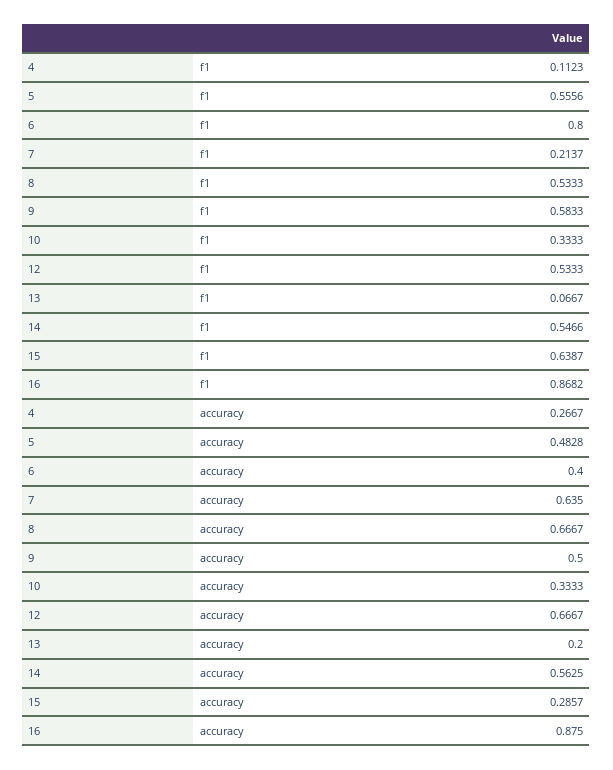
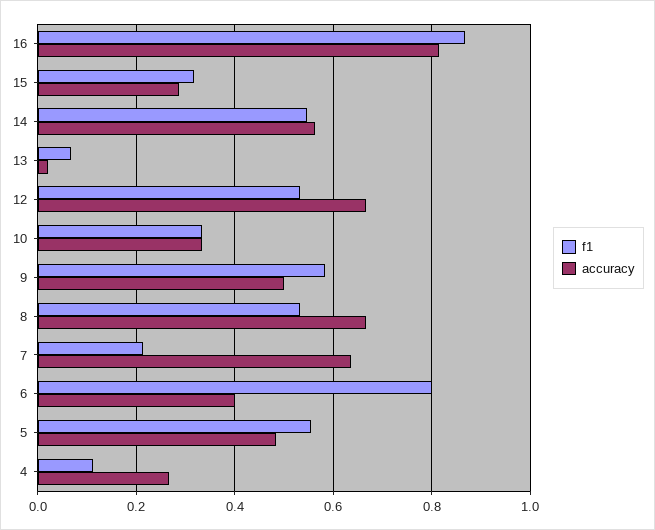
  {
    "f1": {
      "4": 0.1123,
      "5": 0.5556,
      "6": 0.8,
      "7": 0.2137,
      "8": 0.5333,
      "9": 0.5833,
      "10": 0.3333,
      "12": 0.5333,
      "13": 0.0667,
      "14": 0.5466,
-     "15": 0.6387,
+     "15": 0.32,
      "16": 0.8682
    },
    "accuracy": {
      "4": 0.2667,
      "5": 0.4828,
      "6": 0.4,
      "7": 0.635,
      "8": 0.6667,
      "9": 0.5,
      "10": 0.3333,
      "12": 0.6667,
-     "13": 0.2,
+     "13": 0.02,
      "14": 0.5625,
      "15": 0.2857,
-     "16": 0.875
+     "16": 0.82
    }
  }

